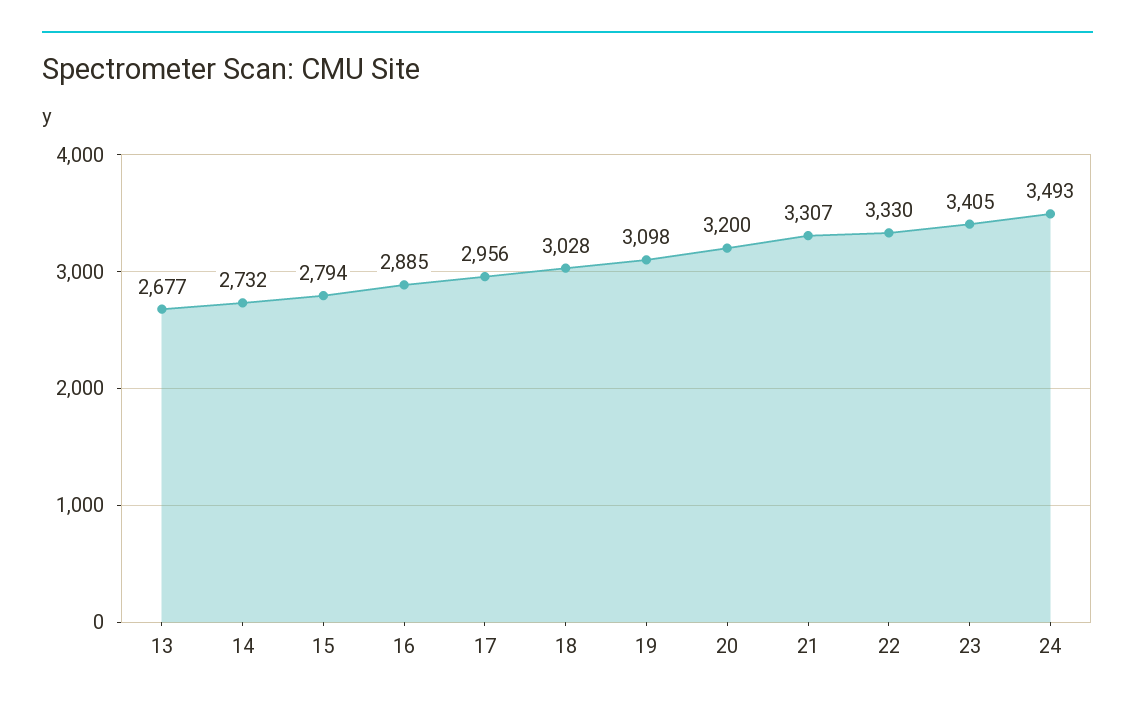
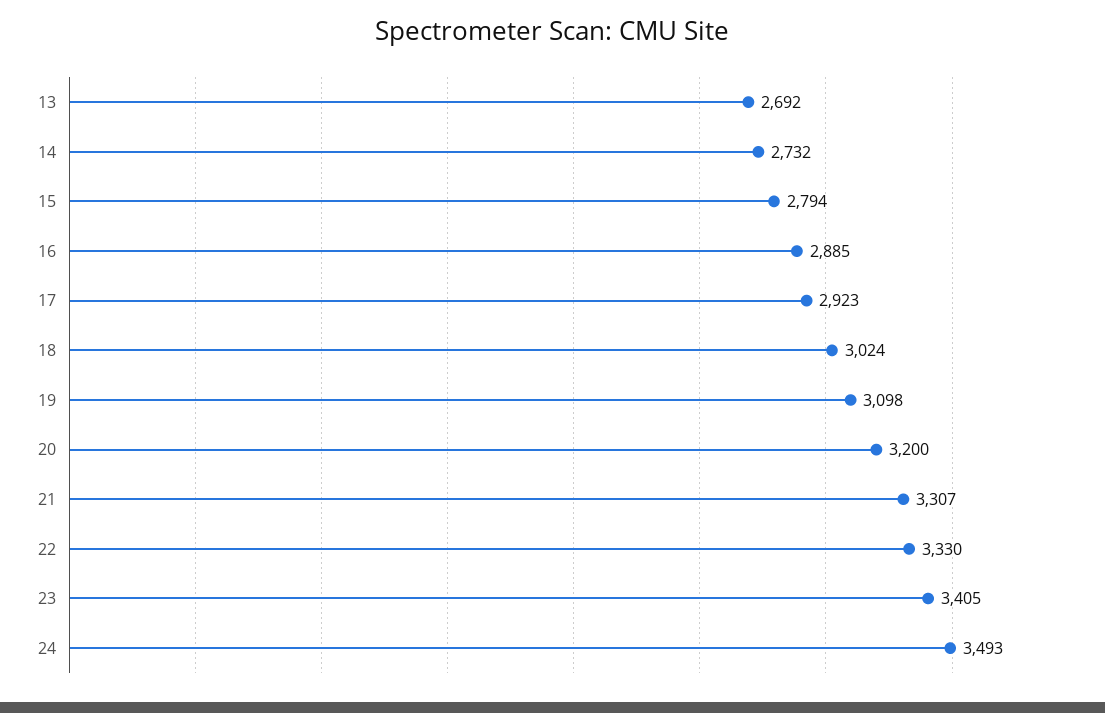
  {
-   "13": 2677,
+   "13": 2692,
    "14": 2732,
    "15": 2794,
    "16": 2885,
-   "17": 2956,
+   "17": 2923,
-   "18": 3028,
+   "18": 3024,
    "19": 3098,
    "20": 3200,
    "21": 3307,
    "22": 3330,
    "23": 3405,
    "24": 3493
  }

